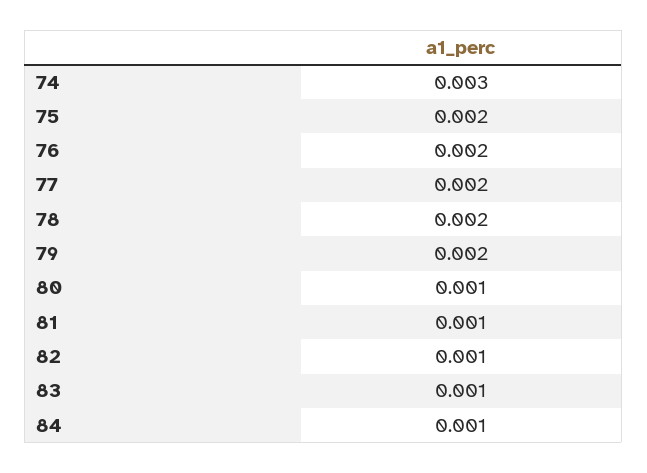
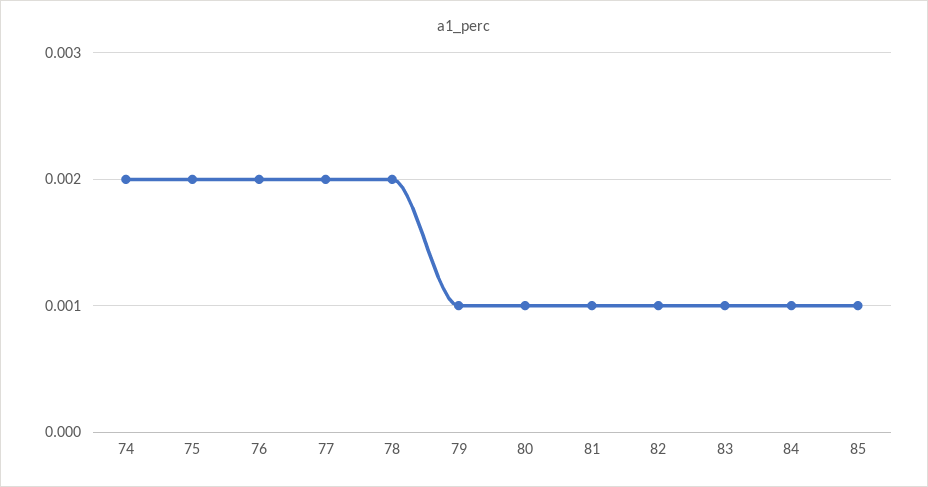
  {
-   "74": 0.003,
+   "74": 0.002,
    "75": 0.002,
    "76": 0.002,
    "77": 0.002,
    "78": 0.002,
-   "79": 0.002,
+   "79": 0.001,
    "80": 0.001,
    "81": 0.001,
    "82": 0.001,
    "83": 0.001,
-   "84": 0.001
+   "84": 0.001,
+   "85": 0.001
  }

